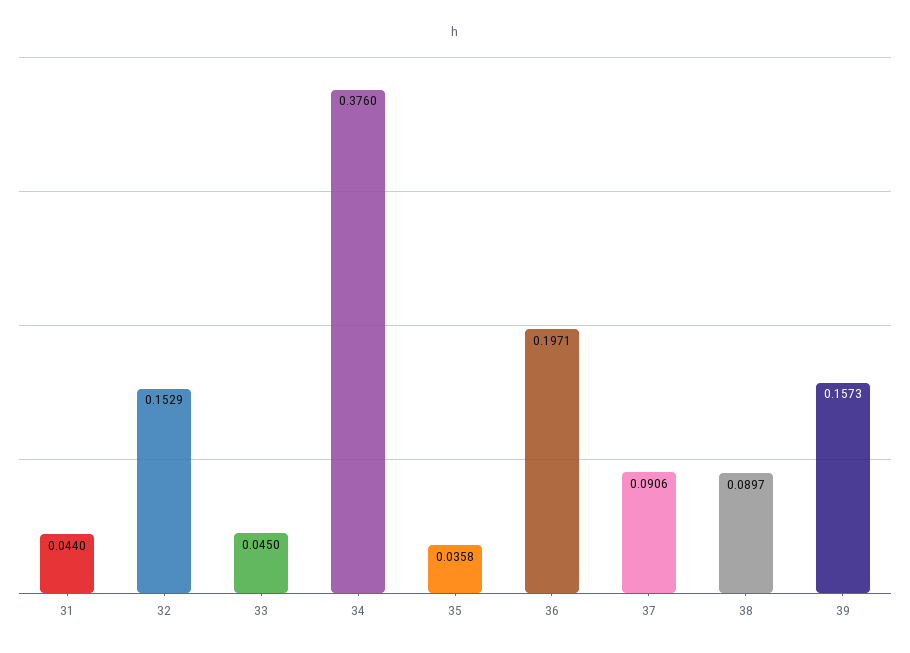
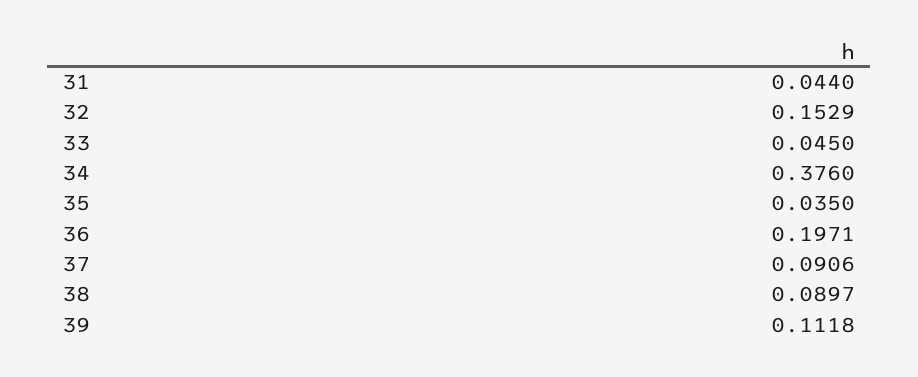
  {
    "31": 0.044,
    "32": 0.1529,
    "33": 0.045,
    "34": 0.376,
-   "35": 0.0358,
+   "35": 0.035,
    "36": 0.1971,
    "37": 0.0906,
    "38": 0.0897,
-   "39": 0.1573
+   "39": 0.1118
  }

